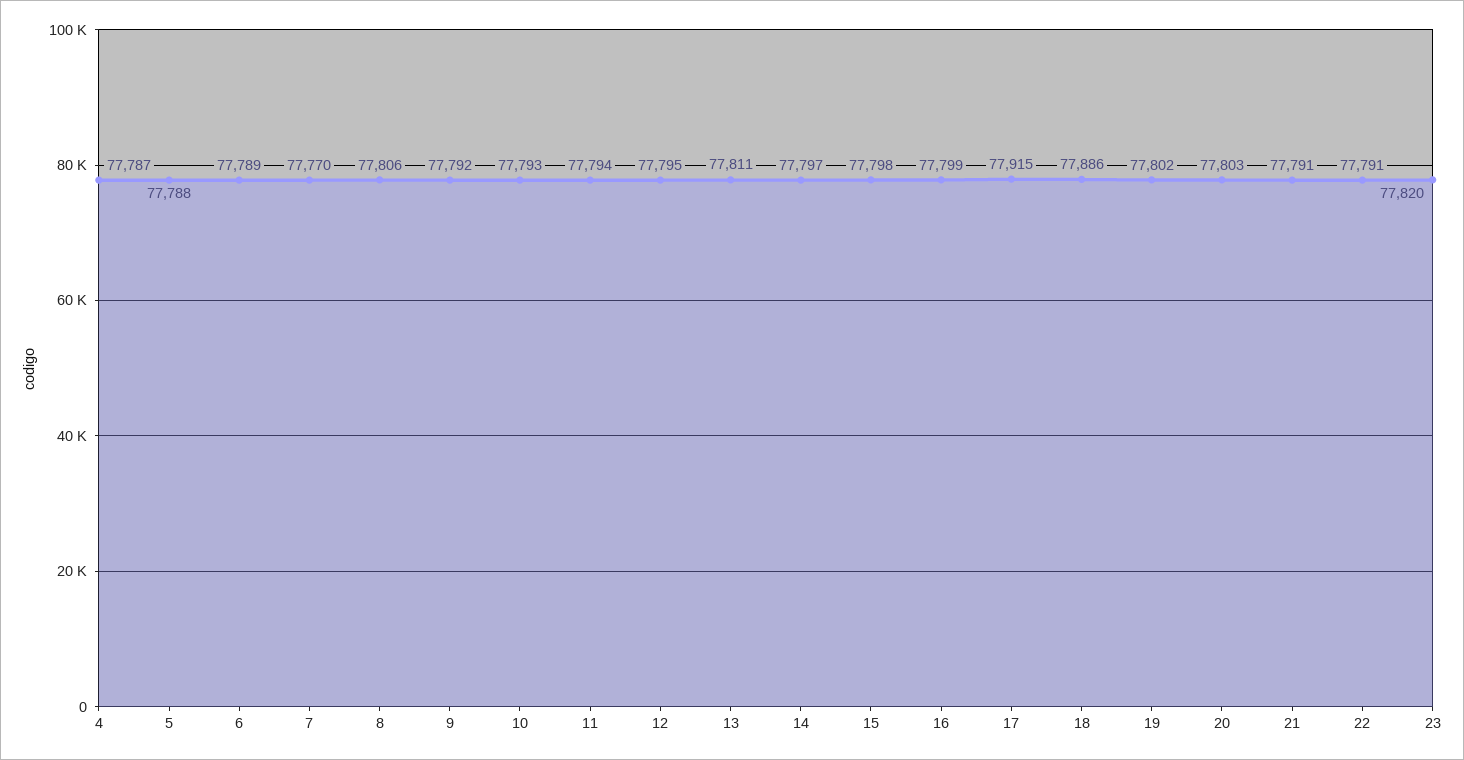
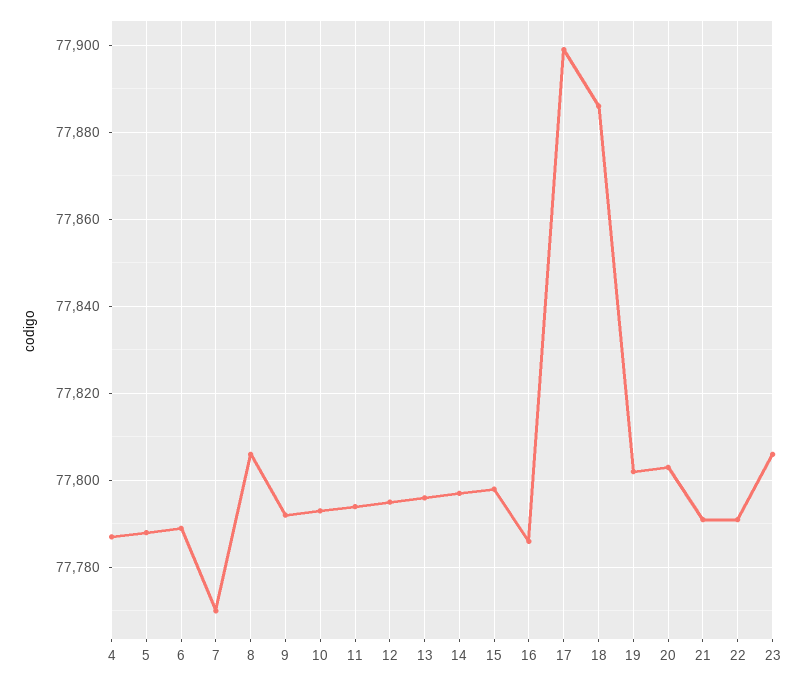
  {
    "4": 77787,
    "5": 77788,
    "6": 77789,
    "7": 77770,
    "8": 77806,
    "9": 77792,
    "10": 77793,
    "11": 77794,
    "12": 77795,
-   "13": 77811,
+   "13": 77795,
    "14": 77797,
    "15": 77798,
-   "16": 77799,
+   "16": 77785,
-   "17": 77915,
+   "17": 77900,
    "18": 77886,
    "19": 77802,
    "20": 77803,
    "21": 77791,
    "22": 77791,
-   "23": 77820
+   "23": 77805
  }

